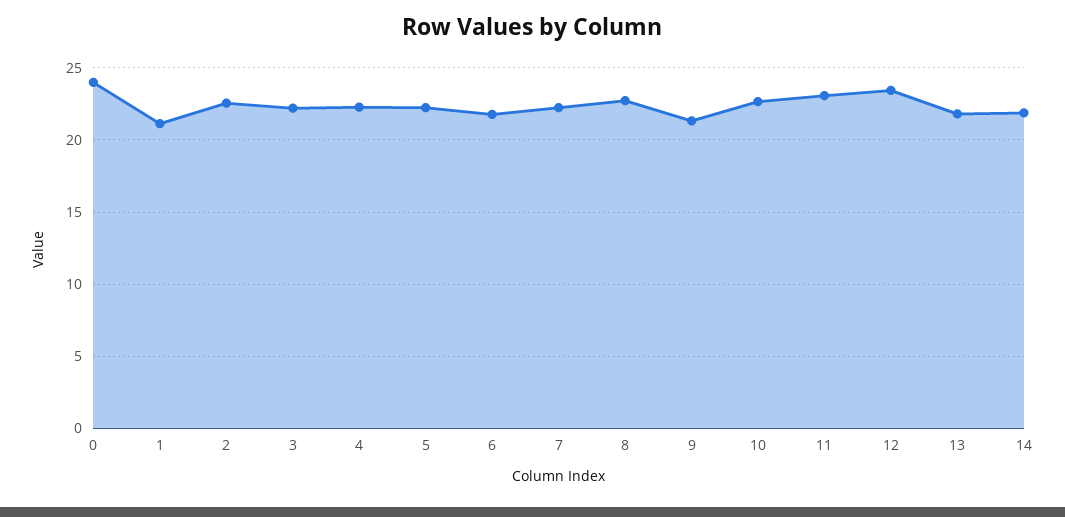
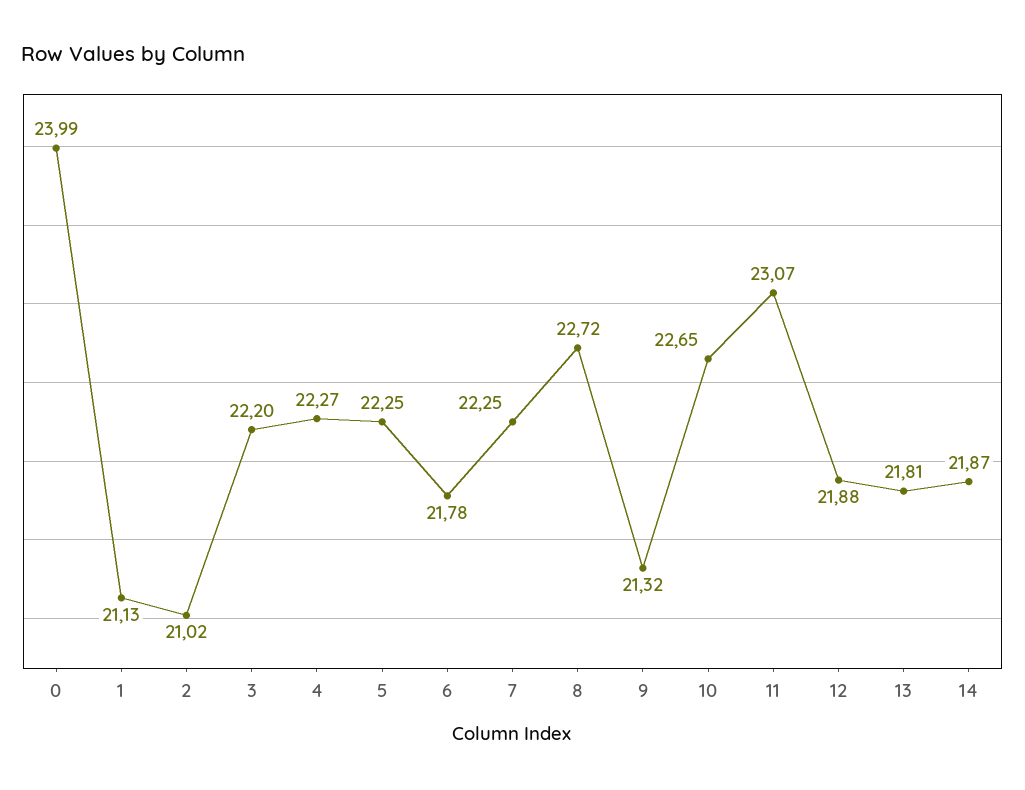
  {
    "0": 23.99,
    "1": 21.13,
-   "2": 22.5,
+   "2": 21.02,
    "3": 22.2,
    "4": 22.27,
    "5": 22.25,
    "6": 21.78,
    "7": 22.25,
    "8": 22.72,
    "9": 21.32,
    "10": 22.65,
    "11": 23.07,
-   "12": 23.5,
+   "12": 21.88,
    "13": 21.81,
    "14": 21.87
  }

